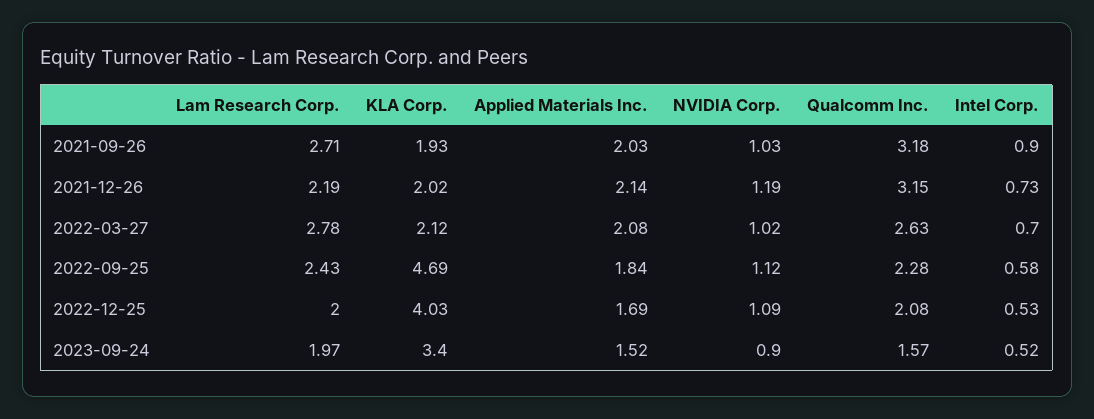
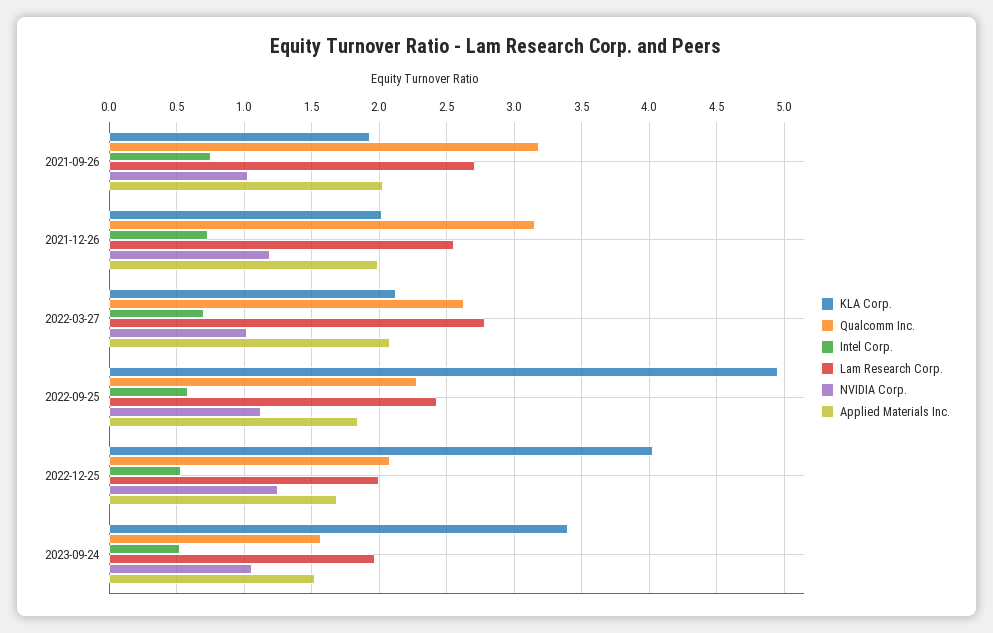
  {
    "Lam Research Corp.": {
      "2021-09-26": 2.71,
-     "2021-12-26": 2.19,
+     "2021-12-26": 2.55,
      "2022-03-27": 2.78,
      "2022-09-25": 2.43,
      "2022-12-25": 2,
      "2023-09-24": 1.97
    },
    "KLA Corp.": {
      "2021-09-26": 1.93,
      "2021-12-26": 2.02,
      "2022-03-27": 2.12,
-     "2022-09-25": 4.69,
+     "2022-09-25": 4.95,
      "2022-12-25": 4.03,
      "2023-09-24": 3.4
    },
    "Applied Materials Inc.": {
      "2021-09-26": 2.03,
-     "2021-12-26": 2.14,
+     "2021-12-26": 2,
      "2022-03-27": 2.08,
      "2022-09-25": 1.84,
      "2022-12-25": 1.69,
      "2023-09-24": 1.52
    },
    "NVIDIA Corp.": {
      "2021-09-26": 1.03,
      "2021-12-26": 1.19,
      "2022-03-27": 1.02,
      "2022-09-25": 1.12,
-     "2022-12-25": 1.09,
+     "2022-12-25": 1.25,
-     "2023-09-24": 0.9
+     "2023-09-24": 1.05
    },
    "Qualcomm Inc.": {
      "2021-09-26": 3.18,
      "2021-12-26": 3.15,
      "2022-03-27": 2.63,
      "2022-09-25": 2.28,
      "2022-12-25": 2.08,
      "2023-09-24": 1.57
    },
    "Intel Corp.": {
-     "2021-09-26": 0.9,
+     "2021-09-26": 0.75,
      "2021-12-26": 0.73,
      "2022-03-27": 0.7,
      "2022-09-25": 0.58,
      "2022-12-25": 0.53,
      "2023-09-24": 0.52
    }
  }

